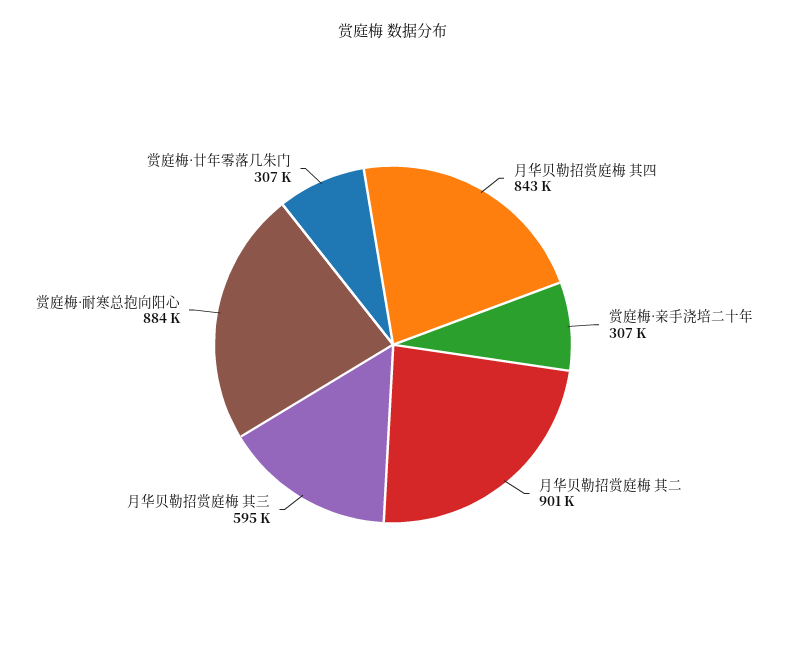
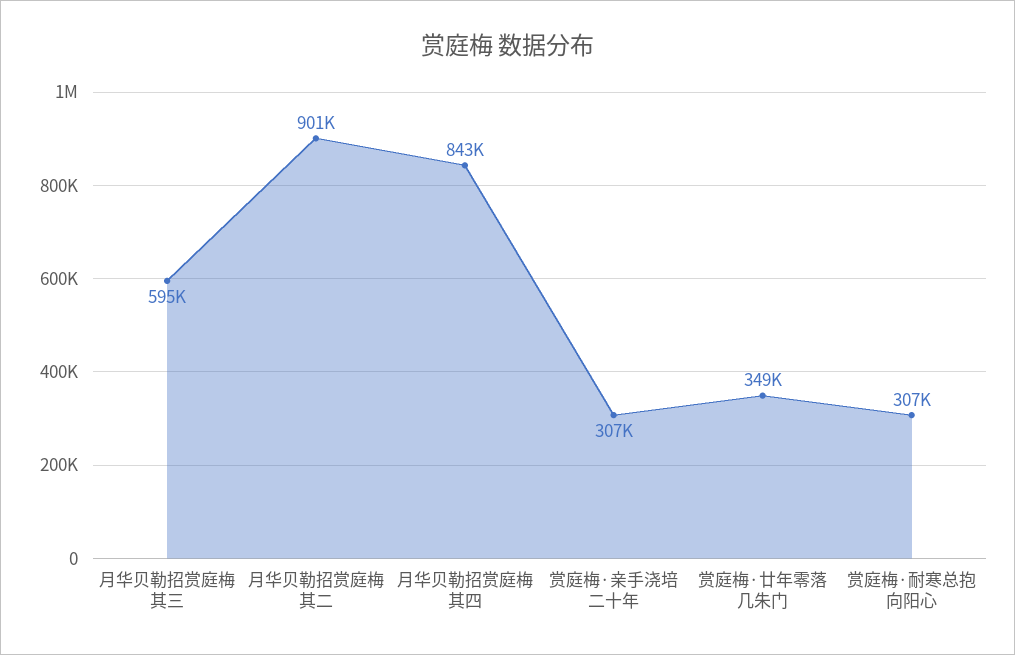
  {
    "月华贝勒招赏庭梅 其四": 843000,
    "赏庭梅·亲手浇培二十年": 307000,
    "月华贝勒招赏庭梅 其二": 901000,
    "月华贝勒招赏庭梅 其三": 595000,
-   "赏庭梅·耐寒总抱向阳心": 884000,
+   "赏庭梅·耐寒总抱向阳心": 307000,
-   "赏庭梅·廿年零落几朱门": 307000
+   "赏庭梅·廿年零落几朱门": 349000
  }

